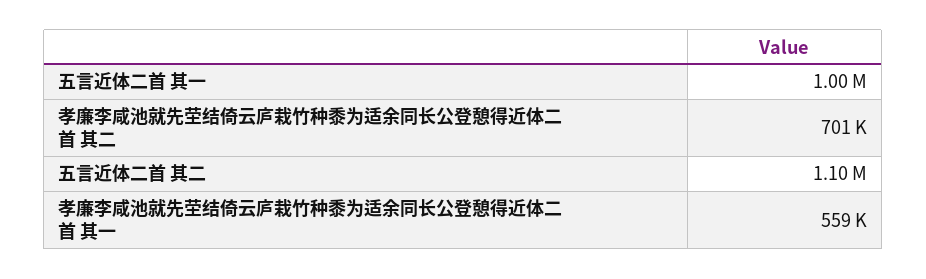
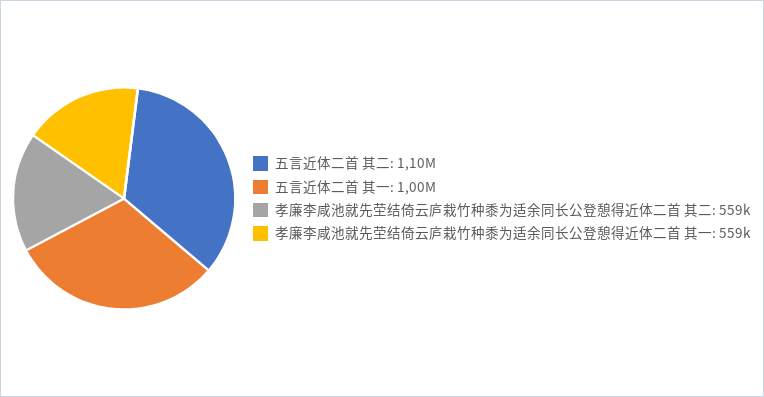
  {
    "五言近体二首 其一": 1000000,
-   "孝廉李咸池就先茔结倚云庐栽竹种黍为适余同长公登憩得近体二首 其二": 701000,
+   "孝廉李咸池就先茔结倚云庐栽竹种黍为适余同长公登憩得近体二首 其二": 559000,
    "五言近体二首 其二": 1100000,
    "孝廉李咸池就先茔结倚云庐栽竹种黍为适余同长公登憩得近体二首 其一": 559000
  }

